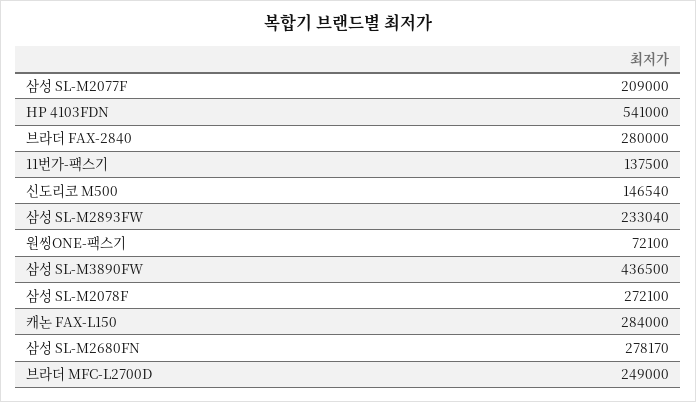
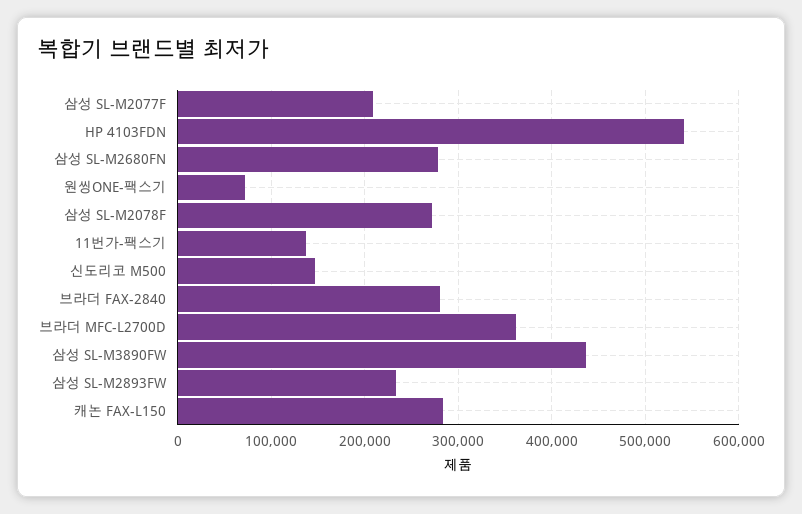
  {
    "삼성 SL-M2077F": 209000,
    "HP 4103FDN": 541000,
    "브라더 FAX-2840": 280000,
    "11번가-팩스기": 137500,
    "신도리코 M500": 146540,
    "삼성 SL-M2893FW": 233040,
    "원씽ONE-팩스기": 72100,
    "삼성 SL-M3890FW": 436500,
    "삼성 SL-M2078F": 272100,
    "캐논 FAX-L150": 284000,
    "삼성 SL-M2680FN": 278170,
-   "브라더 MFC-L2700D": 249000
+   "브라더 MFC-L2700D": 360000
  }

